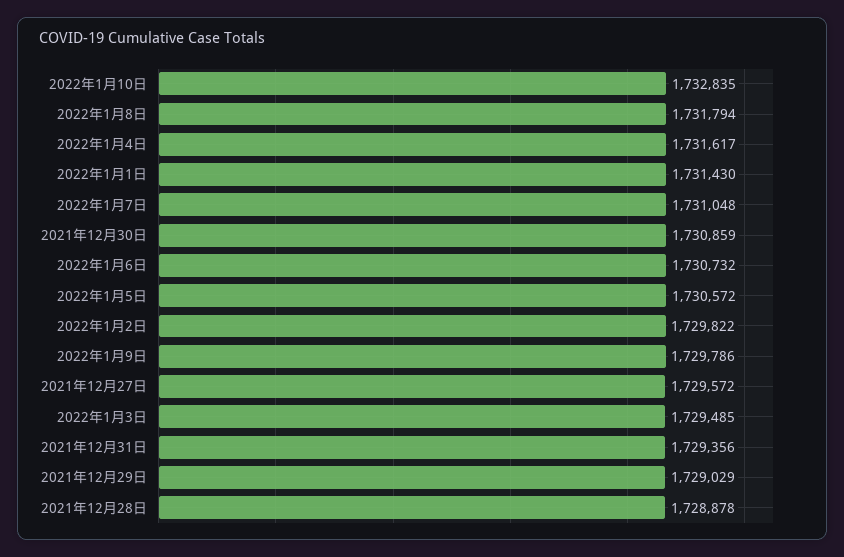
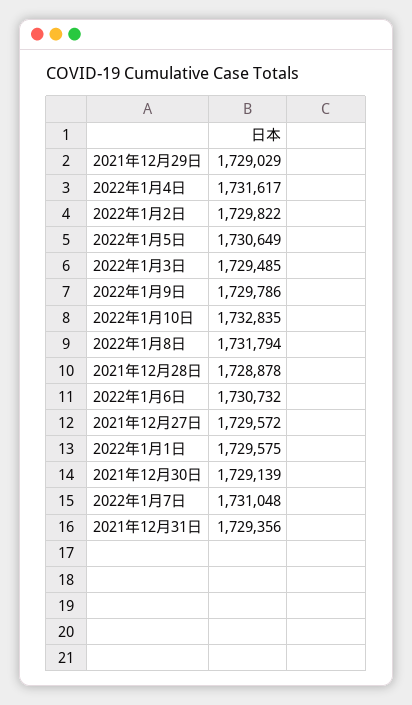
  {
    "2022年1月10日": 1732835,
    "2022年1月8日": 1731794,
    "2022年1月4日": 1731617,
-   "2022年1月1日": 1731430,
+   "2022年1月1日": 1729575,
    "2022年1月7日": 1731048,
-   "2021年12月30日": 1730859,
+   "2021年12月30日": 1729139,
    "2022年1月6日": 1730732,
-   "2022年1月5日": 1730572,
+   "2022年1月5日": 1730649,
    "2022年1月2日": 1729822,
    "2022年1月9日": 1729786,
    "2021年12月27日": 1729572,
    "2022年1月3日": 1729485,
    "2021年12月31日": 1729356,
    "2021年12月29日": 1729029,
    "2021年12月28日": 1728878
  }

